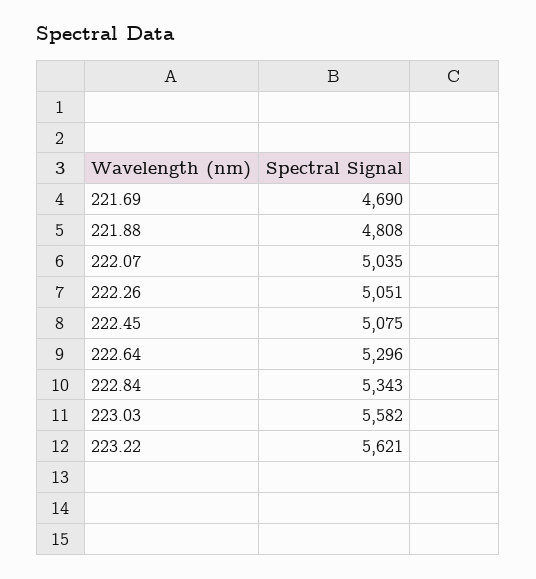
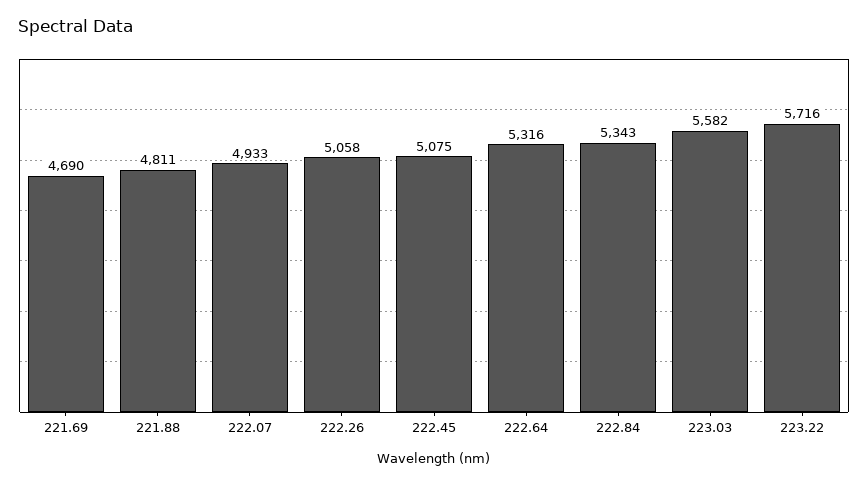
  {
    "221.69": 4690,
-   "221.88": 4808,
+   "221.88": 4811,
-   "222.07": 5035,
+   "222.07": 4933,
-   "222.26": 5051,
+   "222.26": 5058,
    "222.45": 5075,
-   "222.64": 5296,
+   "222.64": 5316,
    "222.84": 5343,
    "223.03": 5582,
-   "223.22": 5621
+   "223.22": 5716
  }

